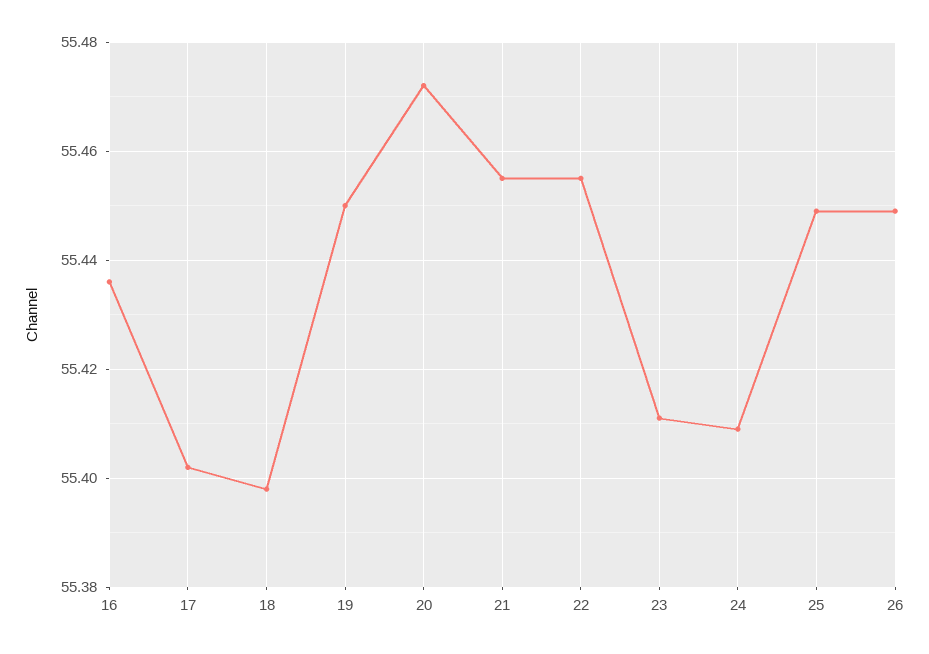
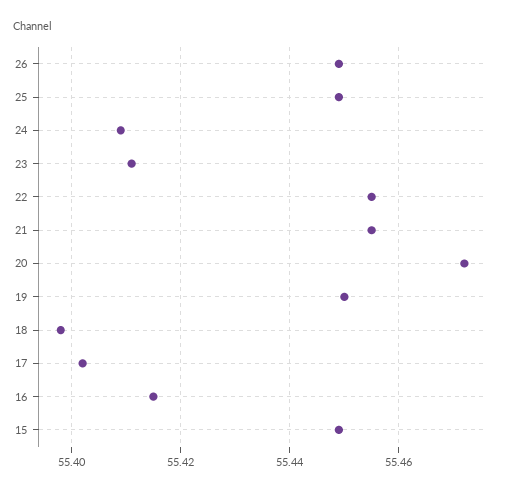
  {
-   "16": 55.435,
+   "16": 55.415,
    "17": 55.4,
    "18": 55.4,
    "19": 55.45,
    "20": 55.47,
    "21": 55.455,
    "22": 55.455,
    "23": 55.41,
    "24": 55.41,
    "25": 55.45,
-   "26": 55.45
+   "26": 55.45,
+   "15": 55.45
  }

